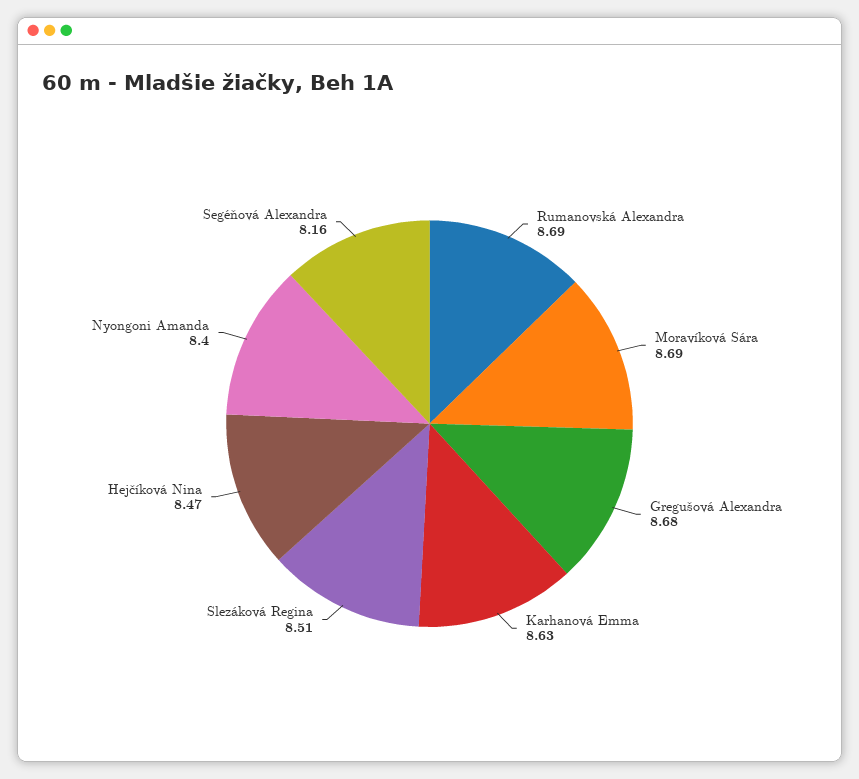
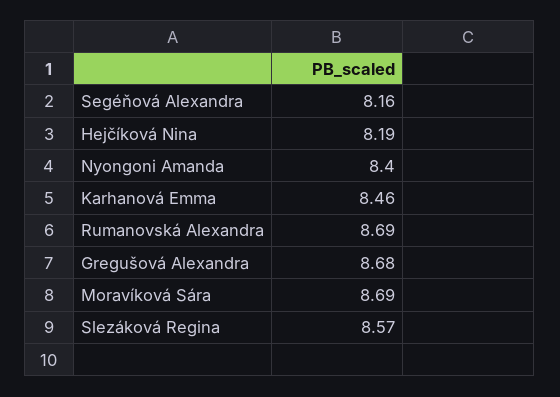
  {
    "Rumanovská Alexandra": 8.69,
    "Moravíková Sára": 8.69,
    "Gregušová Alexandra": 8.68,
-   "Karhanová Emma": 8.63,
+   "Karhanová Emma": 8.46,
-   "Slezáková Regina": 8.51,
+   "Slezáková Regina": 8.57,
-   "Hejčíková Nina": 8.47,
+   "Hejčíková Nina": 8.19,
    "Nyongoni Amanda": 8.4,
    "Segéňová Alexandra": 8.16
  }

